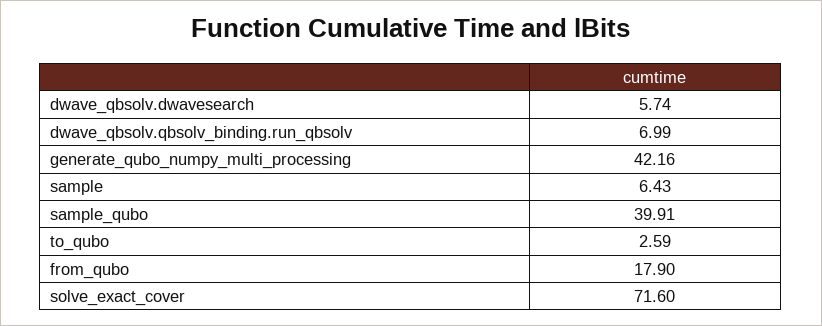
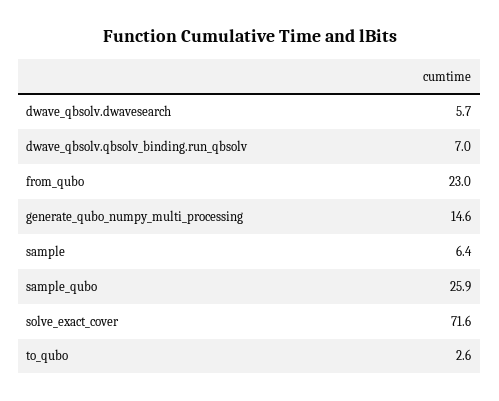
  {
    "dwave_qbsolv.dwavesearch": 5.74,
    "dwave_qbsolv.qbsolv_binding.run_qbsolv": 6.99,
-   "generate_qubo_numpy_multi_processing": 42.16,
+   "generate_qubo_numpy_multi_processing": 14.6,
    "sample": 6.43,
-   "sample_qubo": 39.91,
+   "sample_qubo": 25.9,
    "to_qubo": 2.59,
-   "from_qubo": 17.9,
+   "from_qubo": 23,
    "solve_exact_cover": 71.6
  }

